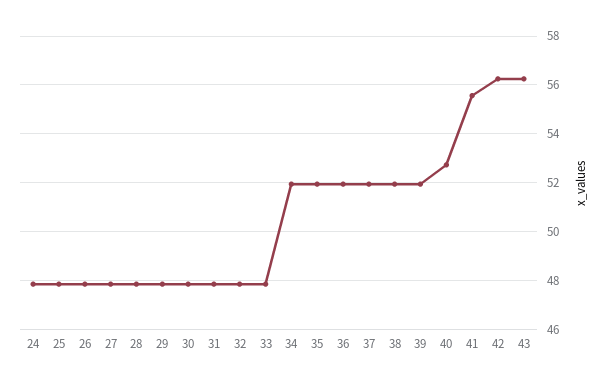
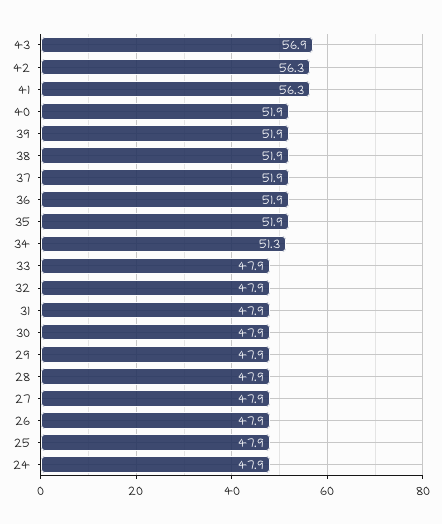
  {
    "24": 47.9,
    "25": 47.9,
    "26": 47.9,
    "27": 47.9,
    "28": 47.9,
    "29": 47.9,
    "30": 47.9,
    "31": 47.9,
    "32": 47.9,
    "33": 47.9,
-   "34": 52,
+   "34": 51.3,
    "35": 51.9,
    "36": 51.9,
    "37": 51.9,
    "38": 51.9,
    "39": 51.9,
-   "40": 52.75,
+   "40": 51.9,
-   "41": 55.5,
+   "41": 56.3,
    "42": 56.3,
-   "43": 56.25
+   "43": 56.9
  }

